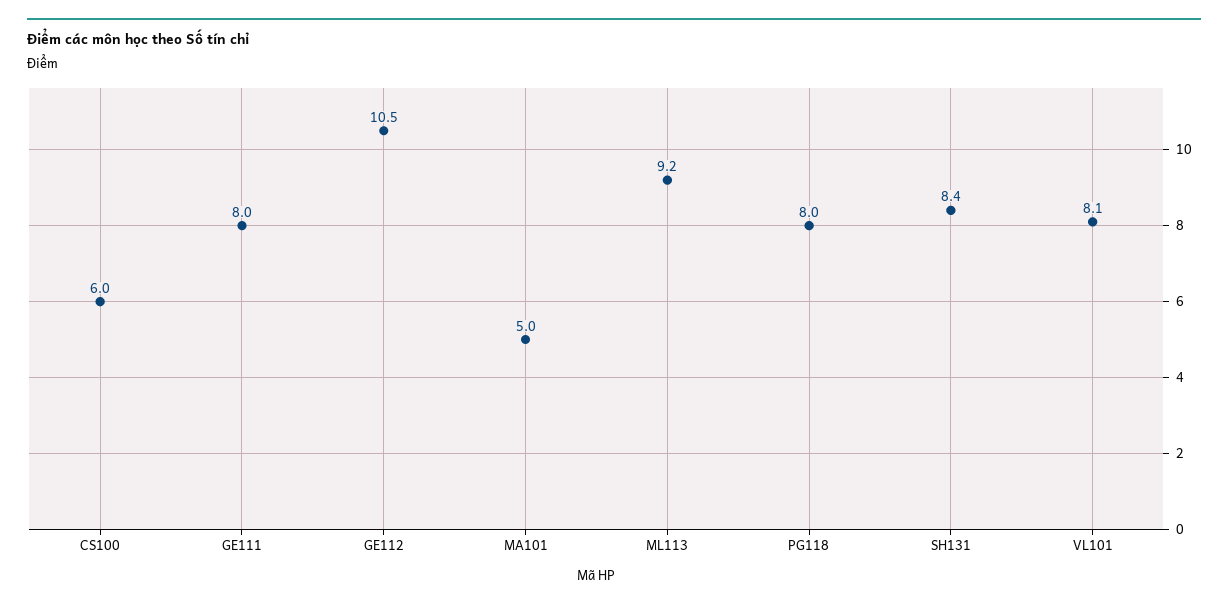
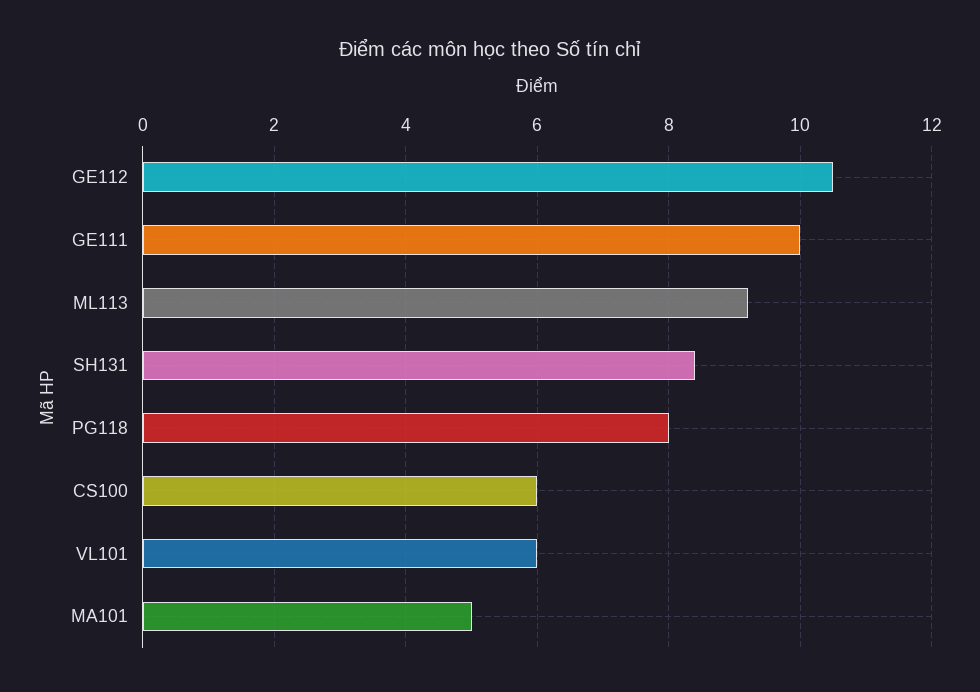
  {
    "CS100": 6,
-   "GE111": 8,
+   "GE111": 10,
    "GE112": 10.5,
    "MA101": 5,
    "ML113": 9.2,
    "PG118": 8,
    "SH131": 8.4,
-   "VL101": 8.1
+   "VL101": 6
  }

